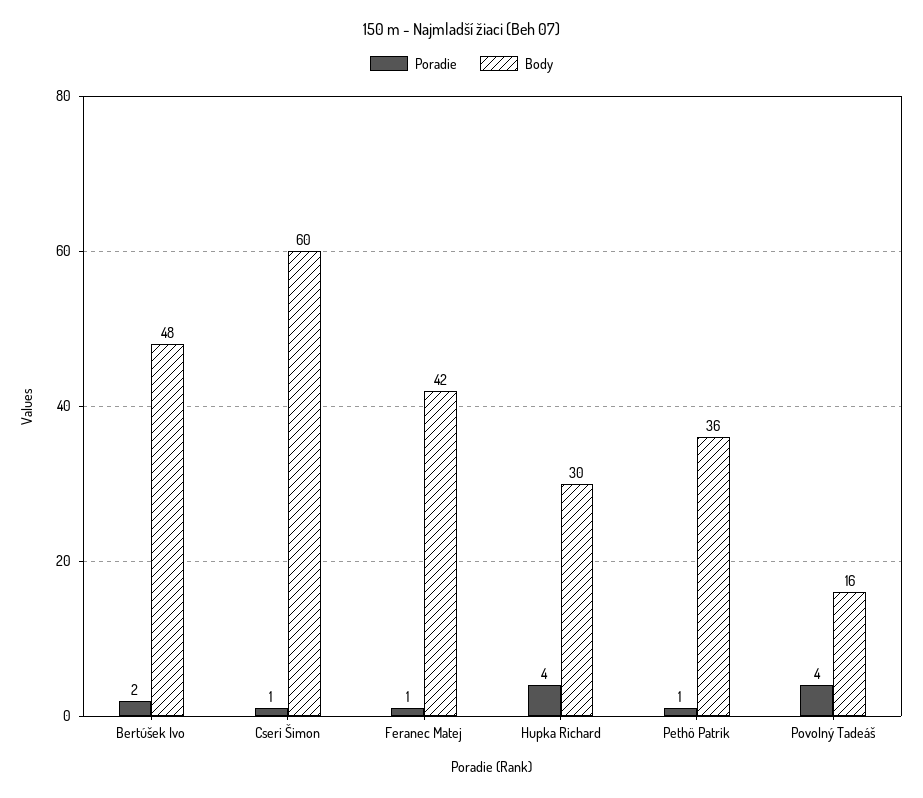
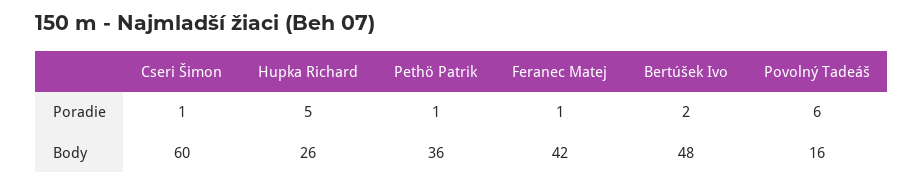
  {
    "Poradie": {
      "Bertúšek Ivo": 2,
      "Cseri Šimon": 1,
      "Feranec Matej": 1,
-     "Hupka Richard": 4,
+     "Hupka Richard": 5,
      "Pethö Patrik": 1,
-     "Povolný Tadeáš": 4
+     "Povolný Tadeáš": 6
    },
    "Body": {
      "Bertúšek Ivo": 48,
      "Cseri Šimon": 60,
      "Feranec Matej": 42,
-     "Hupka Richard": 30,
+     "Hupka Richard": 26,
      "Pethö Patrik": 36,
      "Povolný Tadeáš": 16
    }
  }

